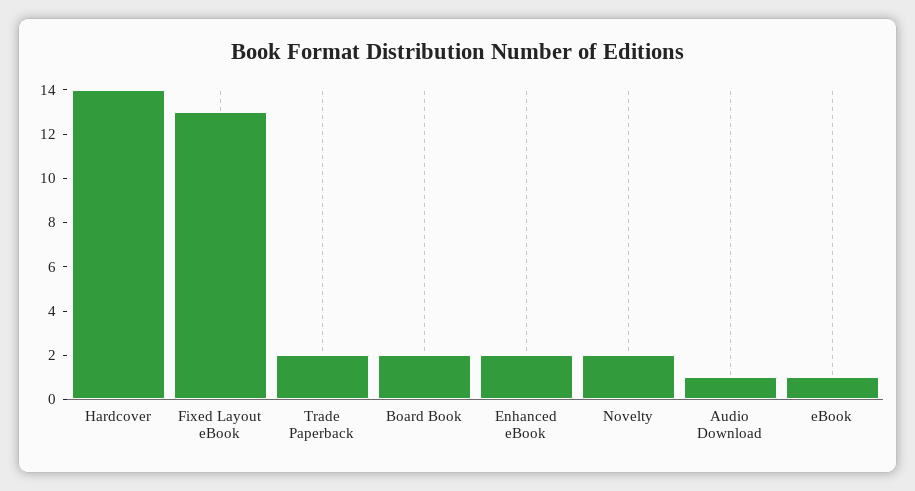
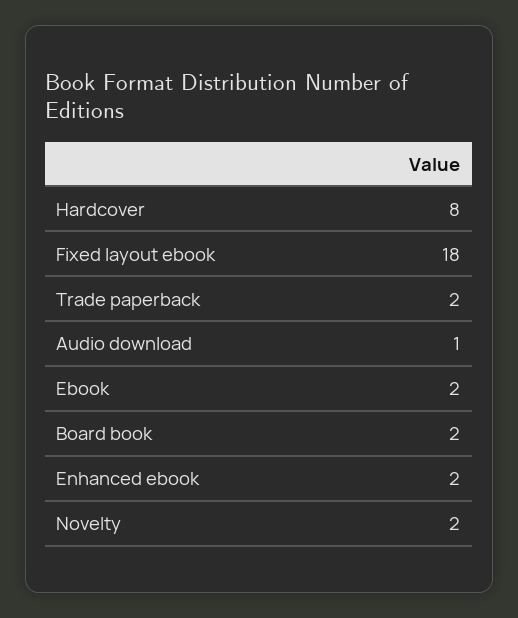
  {
-   "Hardcover": 14,
+   "Hardcover": 8,
-   "Fixed Layout eBook": 13,
+   "Fixed Layout eBook": 18,
    "Trade Paperback": 2,
    "Board Book": 2,
    "Enhanced eBook": 2,
    "Novelty": 2,
    "Audio Download": 1,
-   "eBook": 1
+   "eBook": 2
  }

